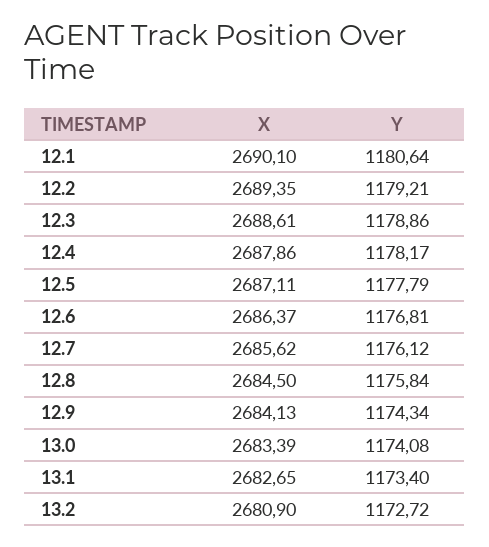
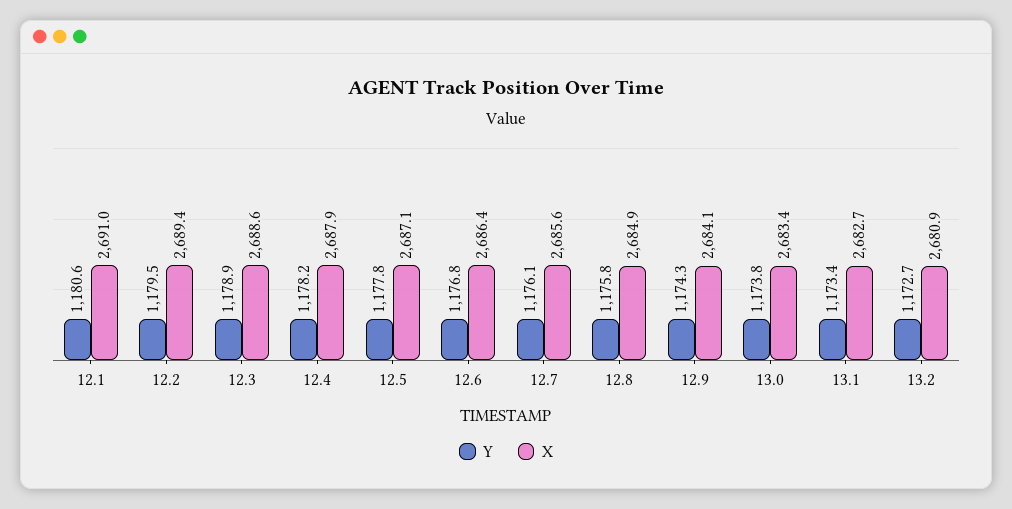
  {
    "X": {
-     "12.1": 2690.1,
+     "12.1": 2691,
      "12.2": 2689.35,
      "12.3": 2688.61,
      "12.4": 2687.86,
      "12.5": 2687.11,
      "12.6": 2686.37,
      "12.7": 2685.62,
-     "12.8": 2684.5,
+     "12.8": 2684.9,
      "12.9": 2684.13,
      "13.0": 2683.39,
      "13.1": 2682.65,
      "13.2": 2680.9
    },
    "Y": {
      "12.1": 1180.64,
-     "12.2": 1179.21,
+     "12.2": 1179.5,
      "12.3": 1178.86,
      "12.4": 1178.17,
      "12.5": 1177.79,
      "12.6": 1176.81,
      "12.7": 1176.12,
      "12.8": 1175.84,
      "12.9": 1174.34,
-     "13.0": 1174.08,
+     "13.0": 1173.8,
      "13.1": 1173.4,
      "13.2": 1172.72
    }
  }

